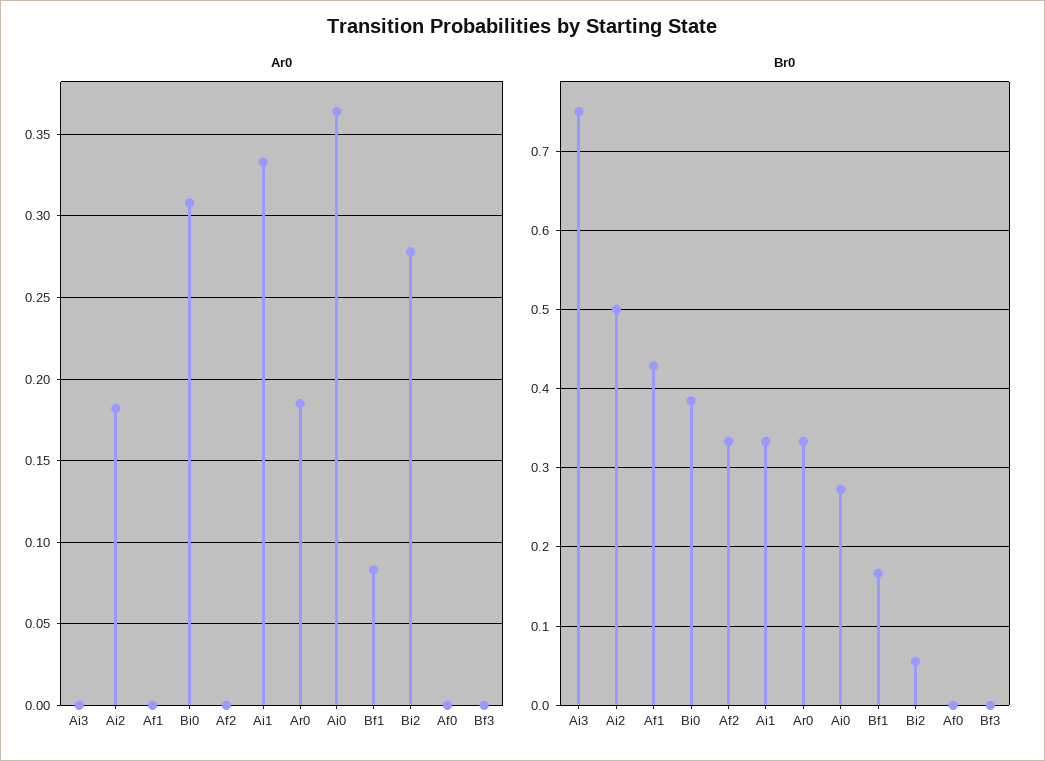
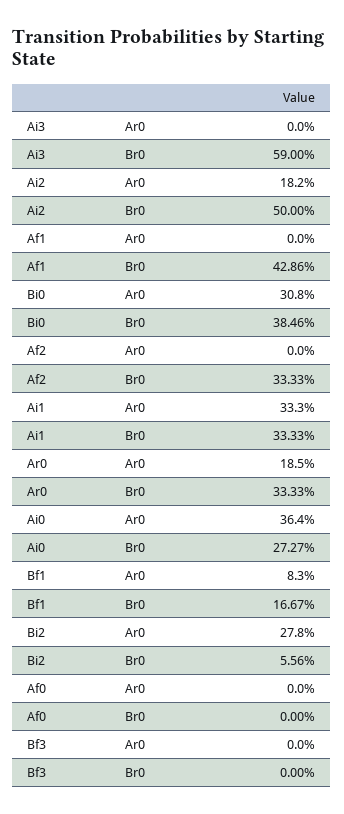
  {
    "Ar0": {
      "Ai3": 0,
      "Ai2": 0.182,
      "Af1": 0,
      "Bi0": 0.308,
      "Af2": 0,
      "Ai1": 0.333,
      "Ar0": 0.185,
      "Ai0": 0.364,
      "Bf1": 0.083,
      "Bi2": 0.278,
      "Af0": 0,
      "Bf3": 0
    },
    "Br0": {
-     "Ai3": 0.75,
+     "Ai3": 0.59,
      "Ai2": 0.5,
      "Af1": 0.4286,
      "Bi0": 0.3846,
      "Af2": 0.3333,
      "Ai1": 0.3333,
      "Ar0": 0.3333,
      "Ai0": 0.2727,
      "Bf1": 0.1667,
      "Bi2": 0.0556,
      "Af0": 0,
      "Bf3": 0
    }
  }

